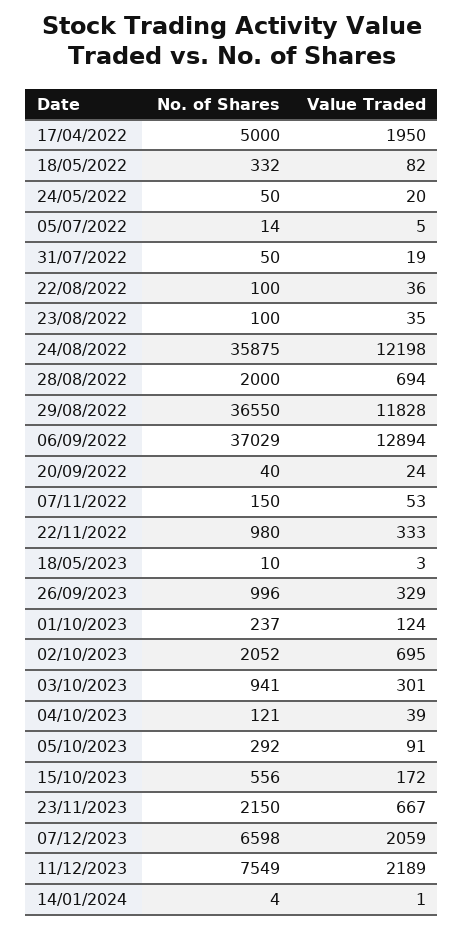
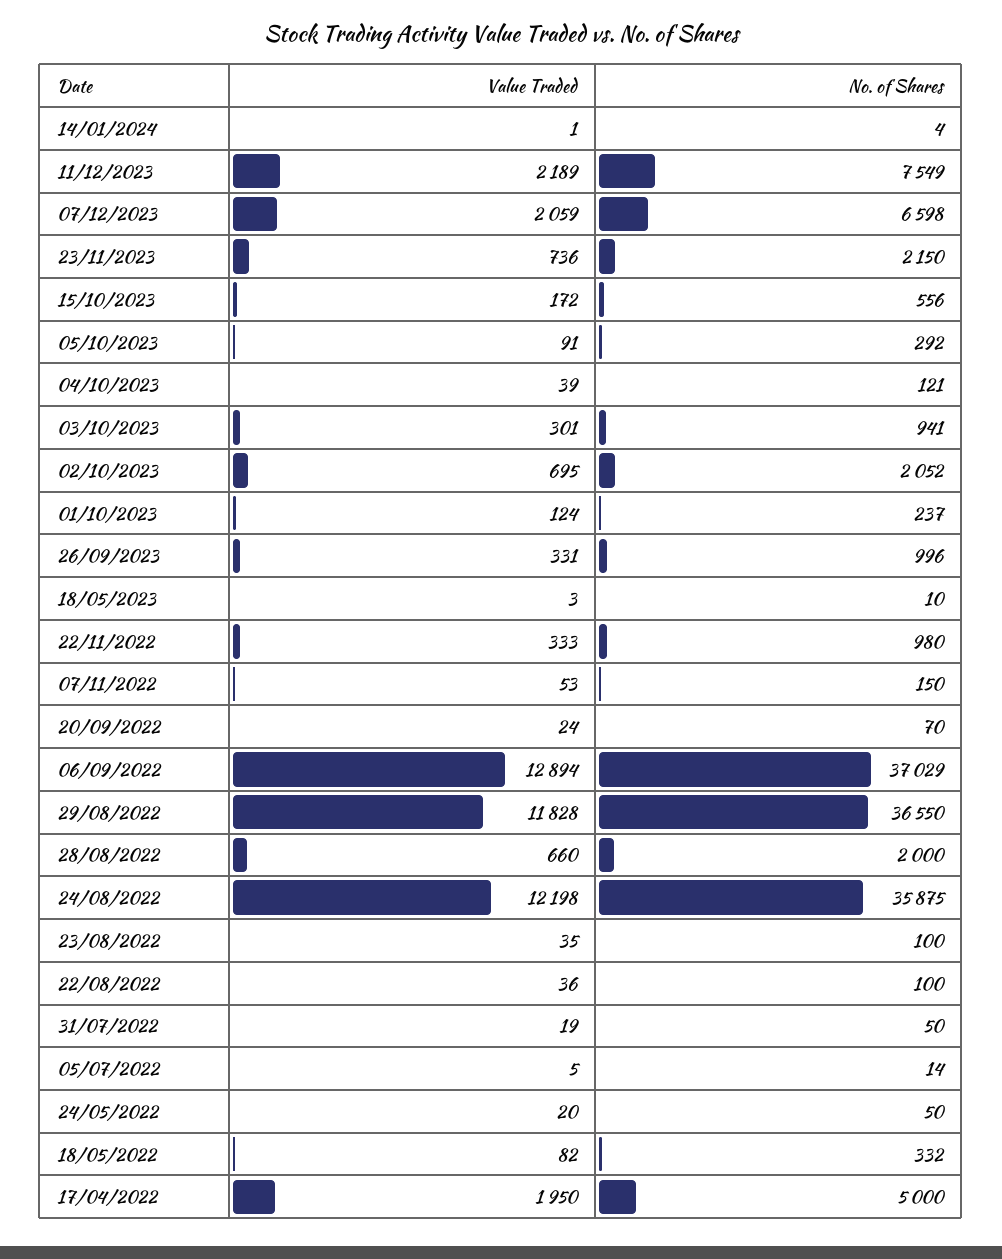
  {
    "No. of Shares": {
      "17/04/2022": 5000,
      "18/05/2022": 332,
      "24/05/2022": 50,
      "05/07/2022": 14,
      "31/07/2022": 50,
      "22/08/2022": 100,
      "23/08/2022": 100,
      "24/08/2022": 35875,
      "28/08/2022": 2000,
      "29/08/2022": 36550,
      "06/09/2022": 37029,
-     "20/09/2022": 40,
+     "20/09/2022": 70,
      "07/11/2022": 150,
      "22/11/2022": 980,
      "18/05/2023": 10,
      "26/09/2023": 996,
      "01/10/2023": 237,
      "02/10/2023": 2052,
      "03/10/2023": 941,
      "04/10/2023": 121,
      "05/10/2023": 292,
      "15/10/2023": 556,
      "23/11/2023": 2150,
      "07/12/2023": 6598,
      "11/12/2023": 7549,
      "14/01/2024": 4
    },
    "Value Traded": {
      "17/04/2022": 1950,
      "18/05/2022": 82,
      "24/05/2022": 20,
      "05/07/2022": 5,
      "31/07/2022": 19,
      "22/08/2022": 36,
      "23/08/2022": 35,
      "24/08/2022": 12198,
-     "28/08/2022": 694,
+     "28/08/2022": 660,
      "29/08/2022": 11828,
      "06/09/2022": 12894,
      "20/09/2022": 24,
      "07/11/2022": 53,
      "22/11/2022": 333,
      "18/05/2023": 3,
-     "26/09/2023": 329,
+     "26/09/2023": 331,
      "01/10/2023": 124,
      "02/10/2023": 695,
      "03/10/2023": 301,
      "04/10/2023": 39,
      "05/10/2023": 91,
      "15/10/2023": 172,
-     "23/11/2023": 667,
+     "23/11/2023": 736,
      "07/12/2023": 2059,
      "11/12/2023": 2189,
      "14/01/2024": 1
    }
  }

